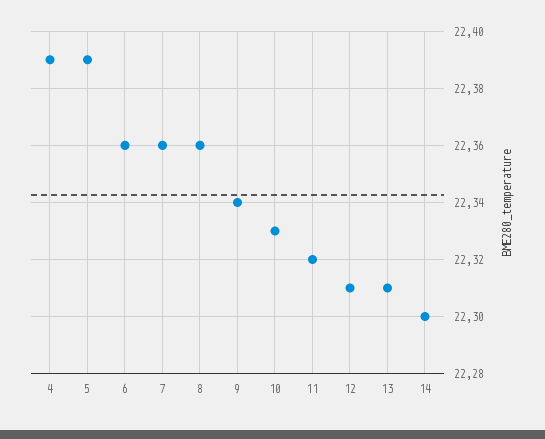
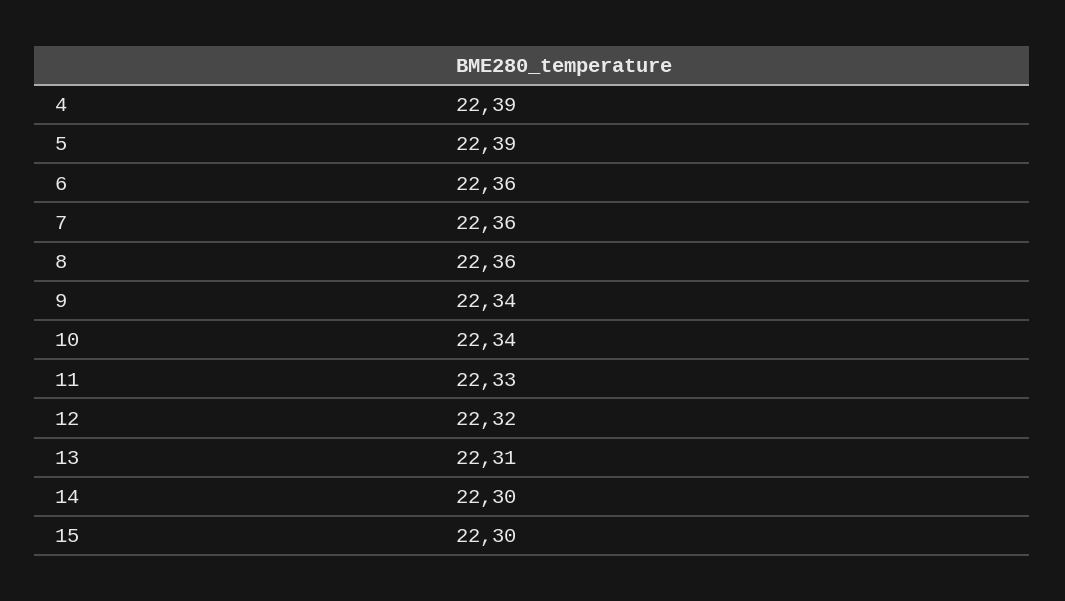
  {
    "4": 22.39,
    "5": 22.39,
    "6": 22.36,
    "7": 22.36,
    "8": 22.36,
    "9": 22.34,
-   "10": 22.33,
+   "10": 22.34,
-   "11": 22.32,
+   "11": 22.33,
-   "12": 22.31,
+   "12": 22.32,
    "13": 22.31,
-   "14": 22.3
+   "14": 22.3,
+   "15": 22.3
  }

